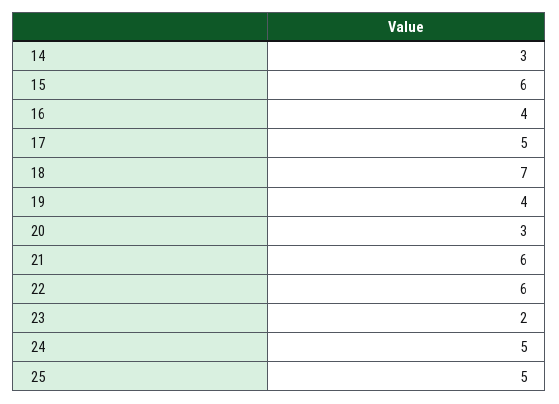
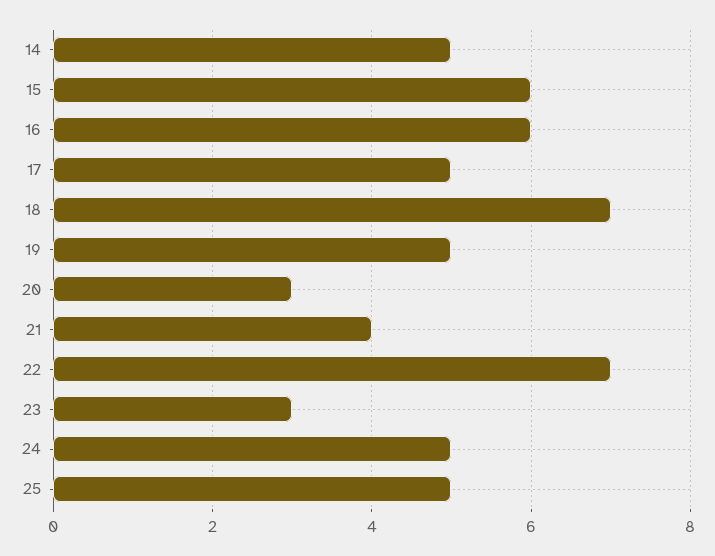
  {
-   "14": 3,
+   "14": 5,
    "15": 6,
-   "16": 4,
+   "16": 6,
    "17": 5,
    "18": 7,
-   "19": 4,
+   "19": 5,
    "20": 3,
-   "21": 6,
+   "21": 4,
-   "22": 6,
+   "22": 7,
-   "23": 2,
+   "23": 3,
    "24": 5,
    "25": 5
  }

